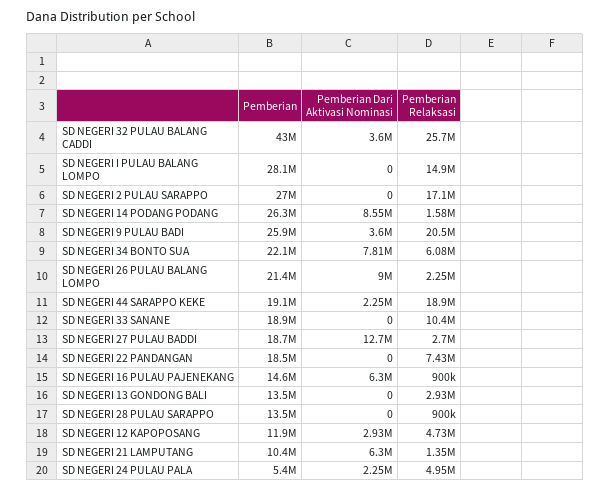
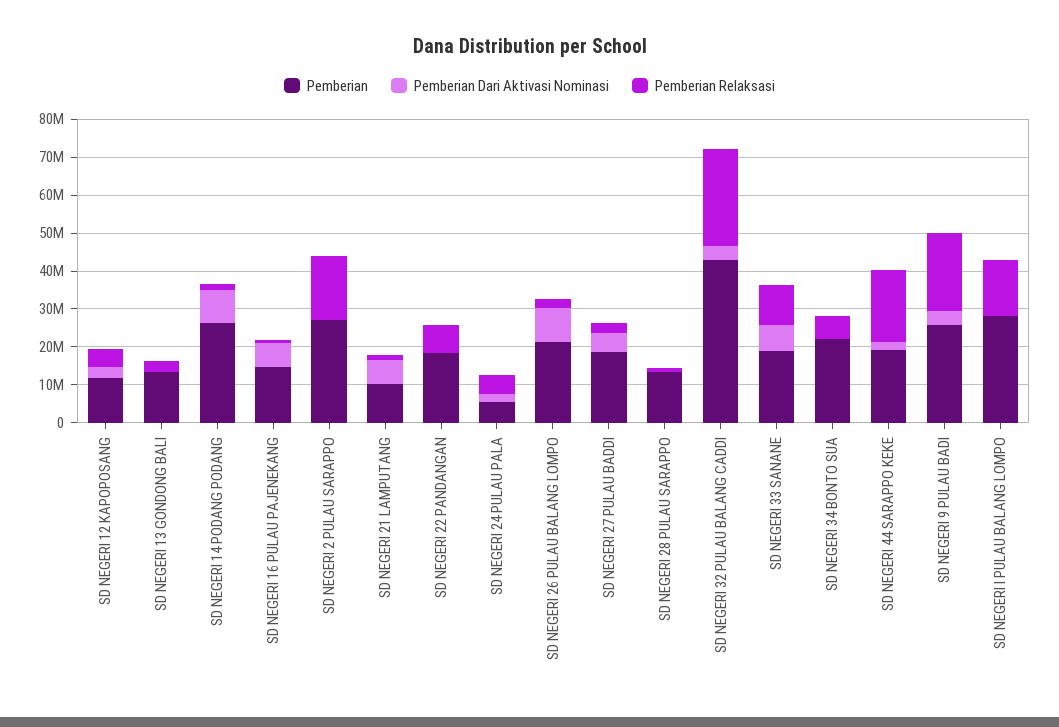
  {
    "Pemberian": {
      "SD NEGERI 32 PULAU BALANG CADDI": 43000000,
      "SD NEGERI I PULAU BALANG LOMPO": 28100000,
      "SD NEGERI 2 PULAU SARAPPO": 27000000,
      "SD NEGERI 14 PODANG PODANG": 26300000,
      "SD NEGERI 9 PULAU BADI": 25900000,
      "SD NEGERI 34 BONTO SUA": 22100000,
      "SD NEGERI 26 PULAU BALANG LOMPO": 21400000,
      "SD NEGERI 44 SARAPPO KEKE": 19100000,
      "SD NEGERI 33 SANANE": 18900000,
      "SD NEGERI 27 PULAU BADDI": 18700000,
      "SD NEGERI 22 PANDANGAN": 18500000,
      "SD NEGERI 16 PULAU PAJENEKANG": 14600000,
      "SD NEGERI 13 GONDONG BALI": 13500000,
      "SD NEGERI 28 PULAU SARAPPO": 13500000,
      "SD NEGERI 12 KAPOPOSANG": 11900000,
      "SD NEGERI 21 LAMPUTANG": 10400000,
      "SD NEGERI 24 PULAU PALA": 5400000
    },
    "Pemberian Dari Aktivasi Nominasi": {
      "SD NEGERI 32 PULAU BALANG CADDI": 3600000,
      "SD NEGERI I PULAU BALANG LOMPO": 0,
      "SD NEGERI 2 PULAU SARAPPO": 0,
      "SD NEGERI 14 PODANG PODANG": 8550000,
      "SD NEGERI 9 PULAU BADI": 3600000,
-     "SD NEGERI 34 BONTO SUA": 7810000,
+     "SD NEGERI 34 BONTO SUA": 0,
      "SD NEGERI 26 PULAU BALANG LOMPO": 9000000,
      "SD NEGERI 44 SARAPPO KEKE": 2250000,
-     "SD NEGERI 33 SANANE": 0,
+     "SD NEGERI 33 SANANE": 7500000,
-     "SD NEGERI 27 PULAU BADDI": 12700000,
+     "SD NEGERI 27 PULAU BADDI": 5000000,
      "SD NEGERI 22 PANDANGAN": 0,
      "SD NEGERI 16 PULAU PAJENEKANG": 6300000,
      "SD NEGERI 13 GONDONG BALI": 0,
      "SD NEGERI 28 PULAU SARAPPO": 0,
      "SD NEGERI 12 KAPOPOSANG": 2930000,
      "SD NEGERI 21 LAMPUTANG": 6300000,
      "SD NEGERI 24 PULAU PALA": 2250000
    },
    "Pemberian Relaksasi": {
      "SD NEGERI 32 PULAU BALANG CADDI": 25700000,
      "SD NEGERI I PULAU BALANG LOMPO": 14900000,
      "SD NEGERI 2 PULAU SARAPPO": 17100000,
      "SD NEGERI 14 PODANG PODANG": 1580000,
      "SD NEGERI 9 PULAU BADI": 20500000,
      "SD NEGERI 34 BONTO SUA": 6080000,
      "SD NEGERI 26 PULAU BALANG LOMPO": 2250000,
      "SD NEGERI 44 SARAPPO KEKE": 18900000,
      "SD NEGERI 33 SANANE": 10400000,
      "SD NEGERI 27 PULAU BADDI": 2700000,
      "SD NEGERI 22 PANDANGAN": 7430000,
      "SD NEGERI 16 PULAU PAJENEKANG": 900000,
      "SD NEGERI 13 GONDONG BALI": 2930000,
      "SD NEGERI 28 PULAU SARAPPO": 900000,
      "SD NEGERI 12 KAPOPOSANG": 4730000,
      "SD NEGERI 21 LAMPUTANG": 1350000,
      "SD NEGERI 24 PULAU PALA": 4950000
    }
  }

